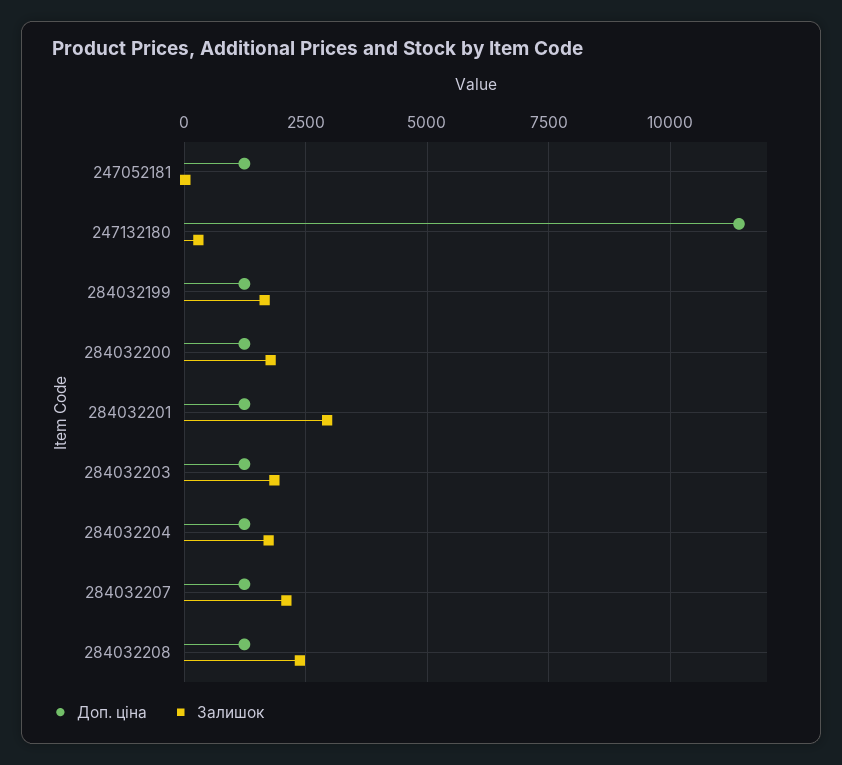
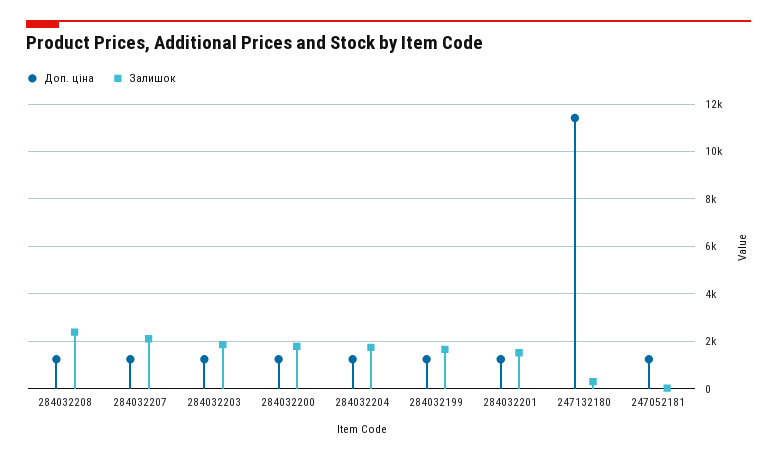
  {
    "Доп. ціна": {
      "247052181": 1250,
      "247132180": 11500,
      "284032199": 1250,
      "284032200": 1250,
      "284032201": 1250,
      "284032203": 1250,
      "284032204": 1250,
      "284032207": 1250,
      "284032208": 1250
    },
    "Залишок": {
      "247052181": 0,
      "247132180": 250,
      "284032199": 1750,
      "284032200": 1750,
-     "284032201": 3000,
+     "284032201": 1500,
      "284032203": 1750,
      "284032204": 1750,
      "284032207": 2000,
      "284032208": 2500
    }
  }

